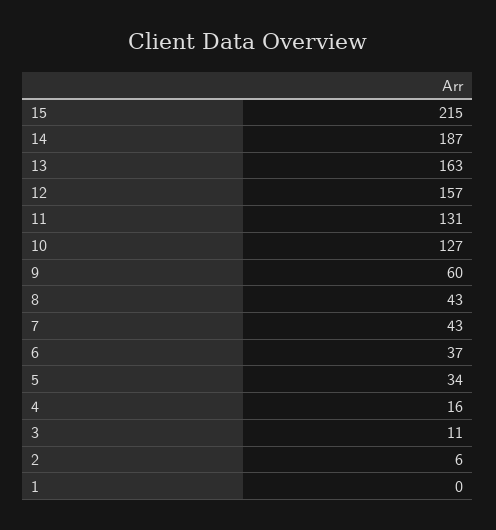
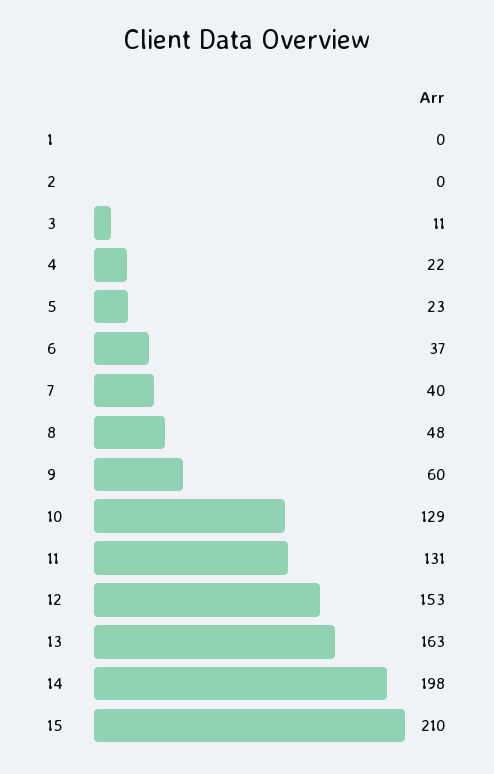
  {
-   "15": 215,
+   "15": 210,
-   "14": 187,
+   "14": 198,
    "13": 163,
-   "12": 157,
+   "12": 153,
    "11": 131,
-   "10": 127,
+   "10": 129,
    "9": 60,
-   "8": 43,
+   "8": 48,
-   "7": 43,
+   "7": 40,
    "6": 37,
-   "5": 34,
+   "5": 23,
-   "4": 16,
+   "4": 22,
    "3": 11,
-   "2": 6,
+   "2": 0,
    "1": 0
  }

